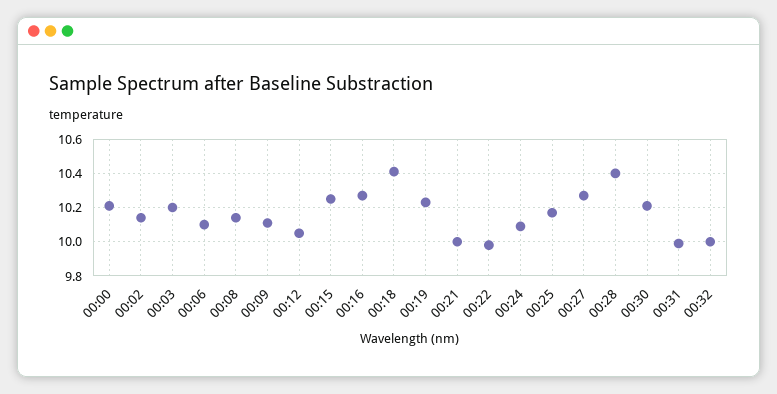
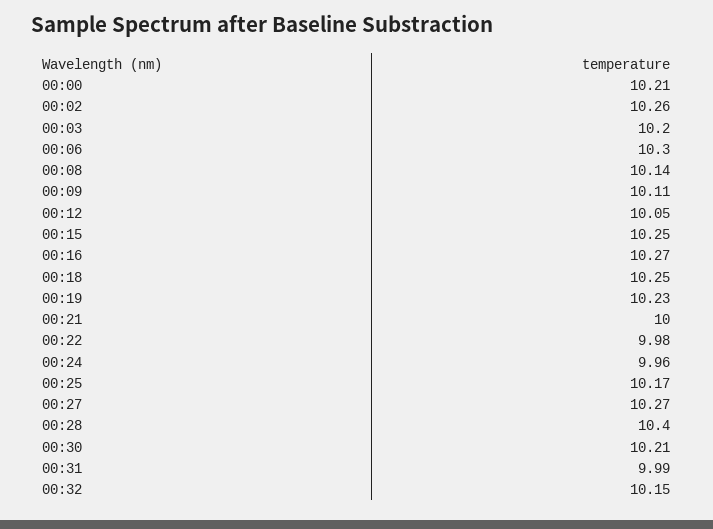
  {
    "00:00": 10.21,
-   "00:02": 10.15,
+   "00:02": 10.26,
    "00:03": 10.2,
-   "00:06": 10.1,
+   "00:06": 10.3,
    "00:08": 10.14,
    "00:09": 10.11,
    "00:12": 10.05,
    "00:15": 10.25,
    "00:16": 10.27,
-   "00:18": 10.4,
+   "00:18": 10.25,
    "00:19": 10.23,
    "00:21": 10,
    "00:22": 9.98,
-   "00:24": 10.1,
+   "00:24": 9.96,
    "00:25": 10.17,
    "00:27": 10.27,
    "00:28": 10.4,
    "00:30": 10.21,
    "00:31": 9.99,
-   "00:32": 10
+   "00:32": 10.15
  }

